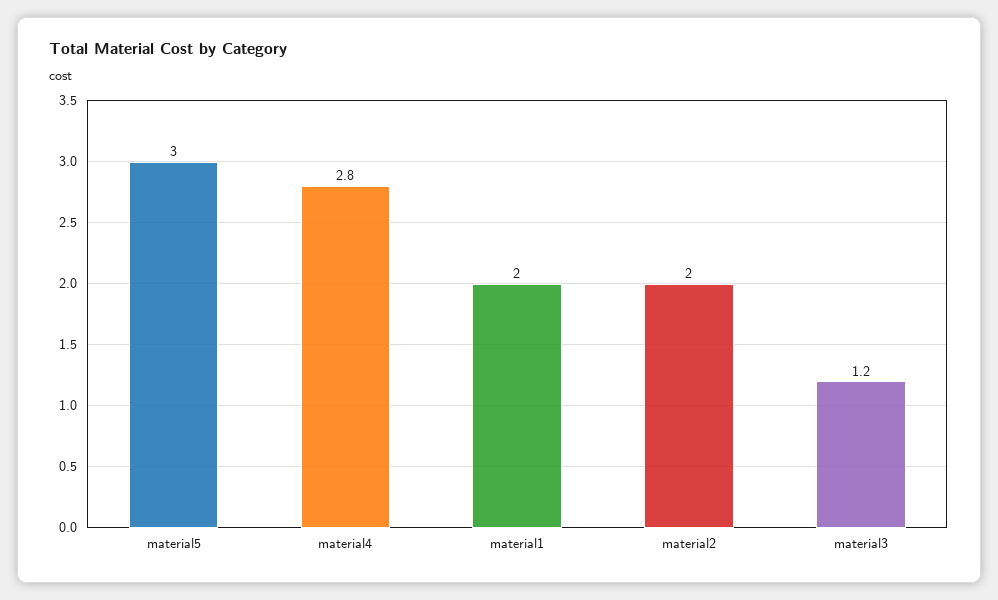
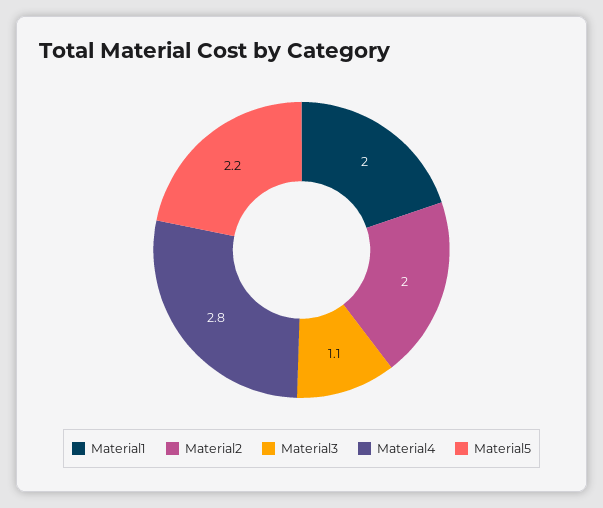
  {
-   "material5": 3,
+   "material5": 2.2,
    "material4": 2.8,
    "material1": 2,
    "material2": 2,
-   "material3": 1.2
+   "material3": 1.1
  }

